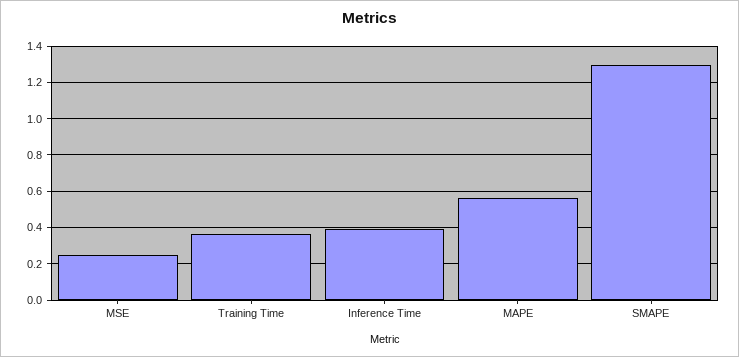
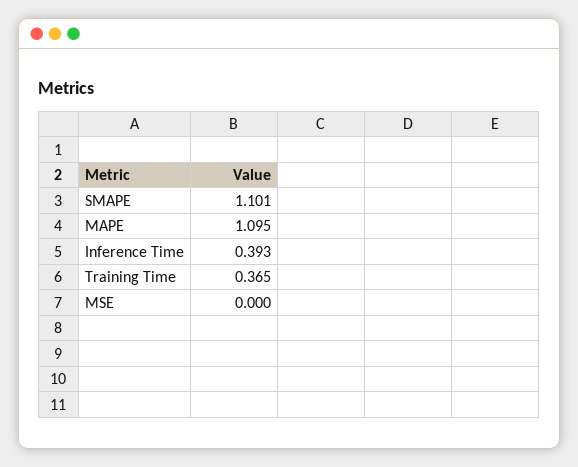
  {
-   "MSE": 0.25,
+   "MSE": 0,
    "Training Time": 0.365,
    "Inference Time": 0.393,
-   "MAPE": 0.55,
+   "MAPE": 1.095,
-   "SMAPE": 1.3
+   "SMAPE": 1.101
  }

